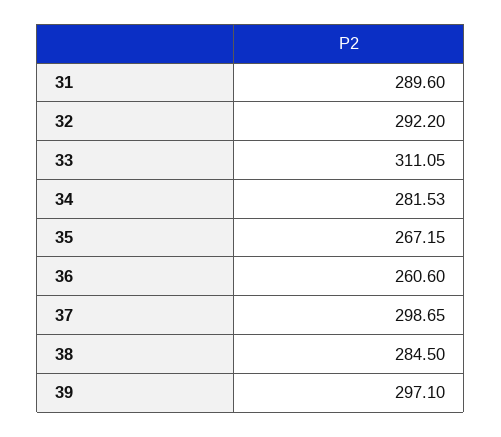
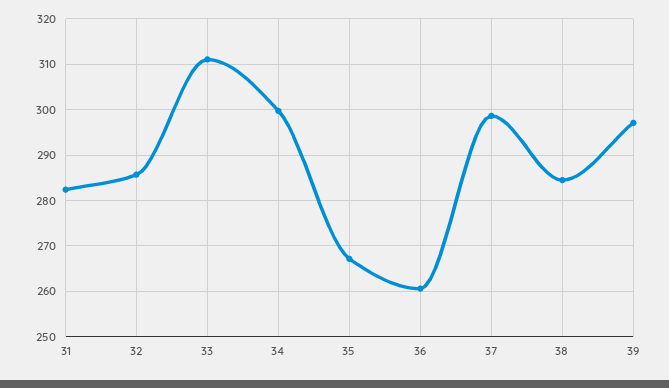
  {
-   "31": 289.6,
+   "31": 282,
-   "32": 292.2,
+   "32": 286,
    "33": 311.05,
-   "34": 281.53,
+   "34": 300,
    "35": 267.15,
    "36": 260.6,
    "37": 298.65,
    "38": 284.5,
    "39": 297.1
  }

